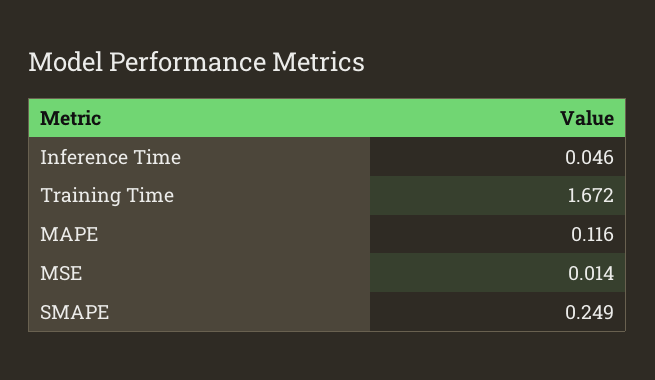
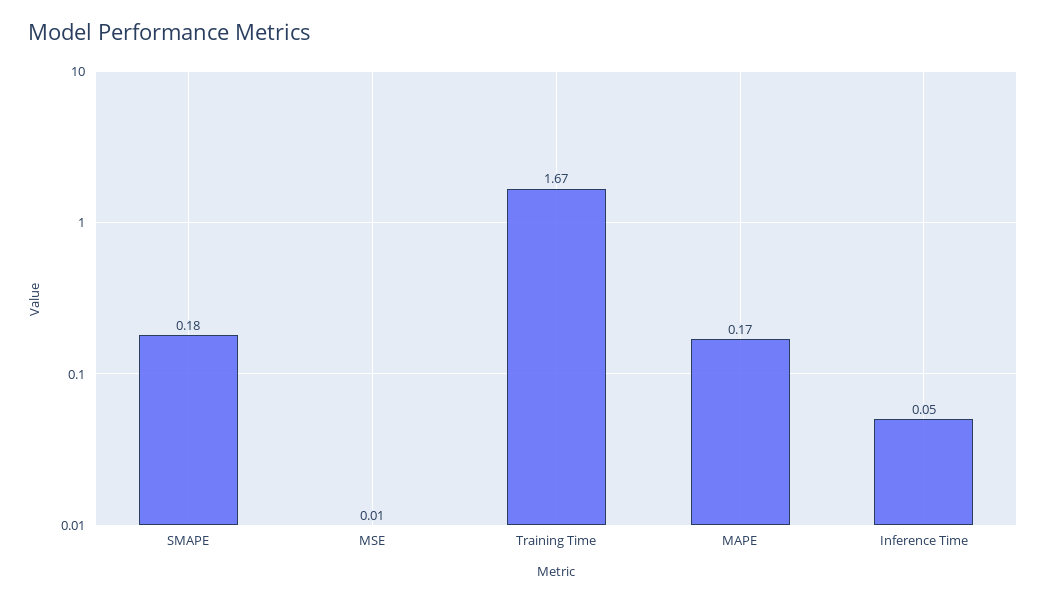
  {
    "Inference Time": 0.046,
    "Training Time": 1.672,
-   "MAPE": 0.116,
+   "MAPE": 0.17,
    "MSE": 0.014,
-   "SMAPE": 0.249
+   "SMAPE": 0.18
  }

